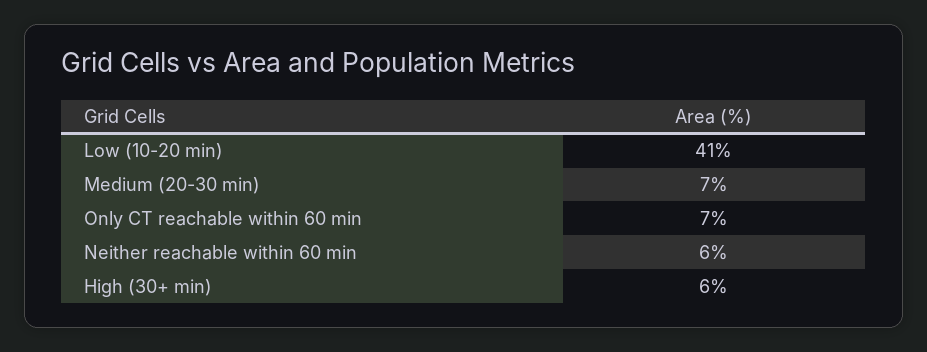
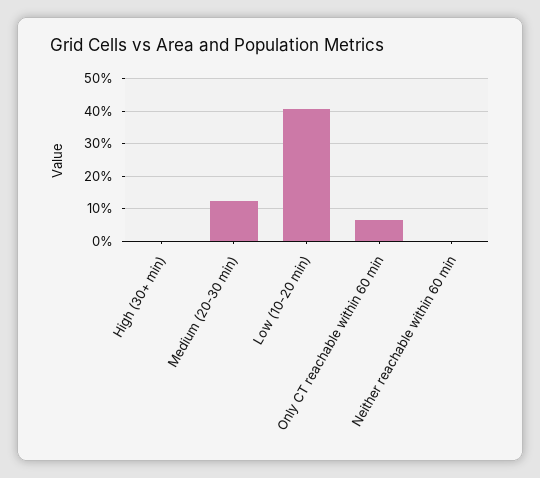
  {
    "Low (10-20 min)": 41,
-   "Medium (20-30 min)": 7,
+   "Medium (20-30 min)": 12,
    "Only CT reachable within 60 min": 7,
-   "Neither reachable within 60 min": 6,
+   "Neither reachable within 60 min": 0,
-   "High (30+ min)": 6
+   "High (30+ min)": 0
  }

